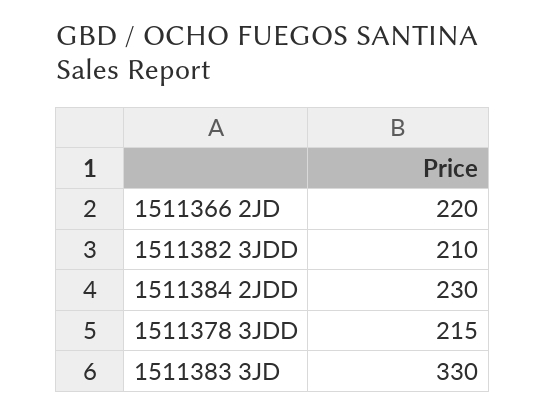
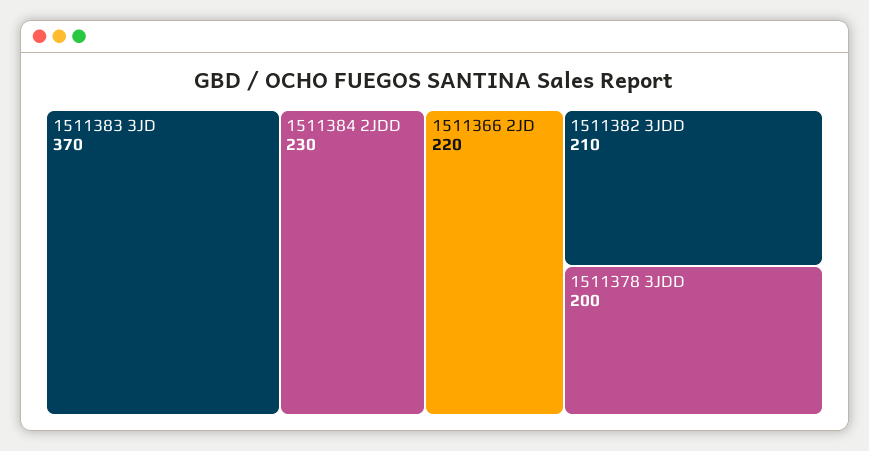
  {
    "1511366 2JD": 220,
    "1511382 3JDD": 210,
    "1511384 2JDD": 230,
-   "1511378 3JDD": 215,
+   "1511378 3JDD": 200,
-   "1511383 3JD": 330
+   "1511383 3JD": 370
  }

